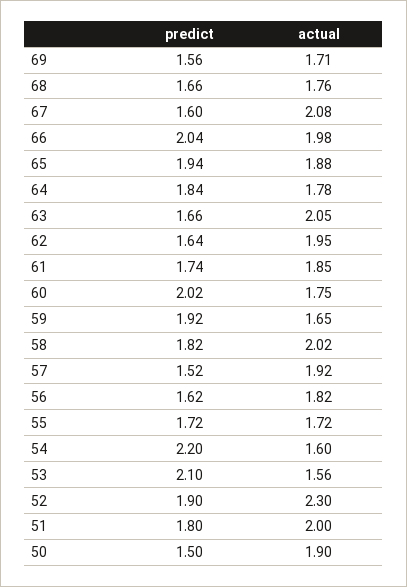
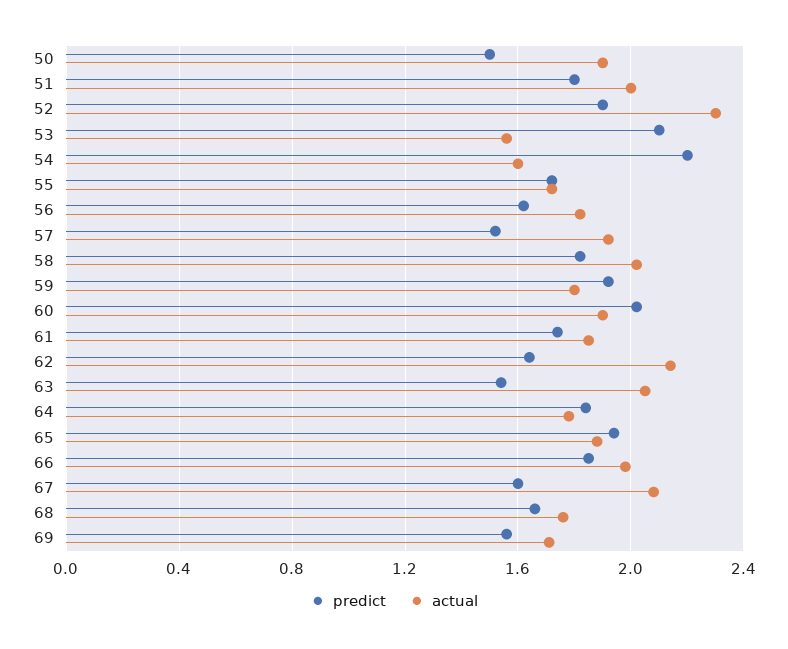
  {
    "predict": {
      "69": 1.56,
      "68": 1.66,
      "67": 1.6,
-     "66": 2.04,
+     "66": 1.85,
      "65": 1.94,
      "64": 1.84,
-     "63": 1.66,
+     "63": 1.55,
      "62": 1.64,
      "61": 1.74,
      "60": 2.02,
      "59": 1.92,
      "58": 1.82,
      "57": 1.52,
      "56": 1.62,
      "55": 1.72,
      "54": 2.2,
      "53": 2.1,
      "52": 1.9,
      "51": 1.8,
      "50": 1.5
    },
    "actual": {
      "69": 1.71,
      "68": 1.76,
      "67": 2.08,
      "66": 1.98,
      "65": 1.88,
      "64": 1.78,
      "63": 2.05,
-     "62": 1.95,
+     "62": 2.15,
      "61": 1.85,
-     "60": 1.75,
+     "60": 1.9,
-     "59": 1.65,
+     "59": 1.8,
      "58": 2.02,
      "57": 1.92,
      "56": 1.82,
      "55": 1.72,
      "54": 1.6,
      "53": 1.56,
      "52": 2.3,
      "51": 2,
      "50": 1.9
    }
  }

